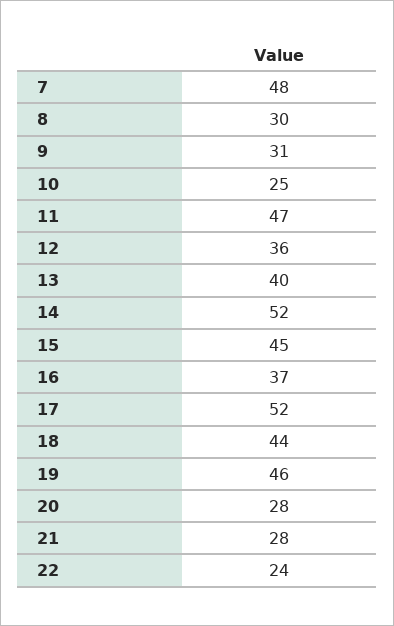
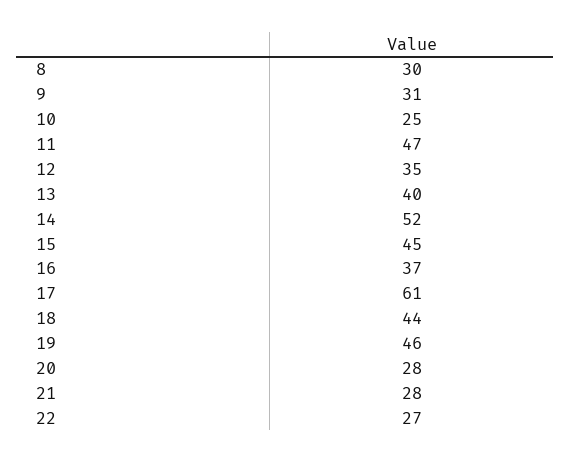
  {
-   "7": 48,
    "8": 30,
    "9": 31,
    "10": 25,
    "11": 47,
-   "12": 36,
+   "12": 35,
    "13": 40,
    "14": 52,
    "15": 45,
    "16": 37,
-   "17": 52,
+   "17": 61,
    "18": 44,
    "19": 46,
    "20": 28,
    "21": 28,
-   "22": 24
+   "22": 27
  }

